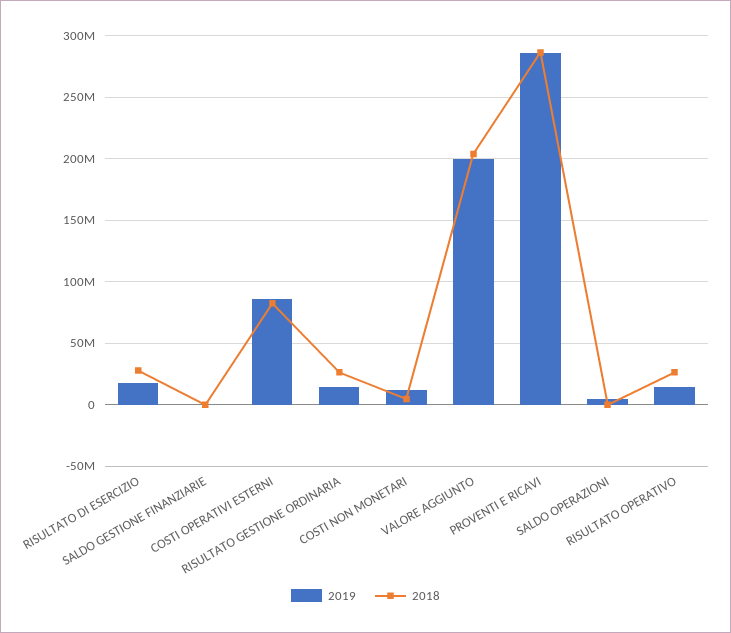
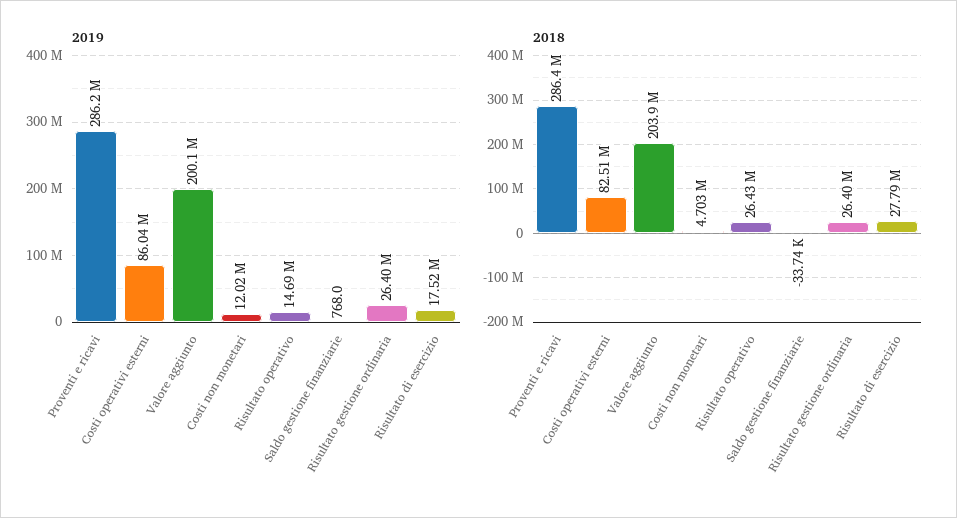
  {
    "2019": {
      "RISULTATO DI ESERCIZIO": 17520000,
      "SALDO GESTIONE FINANZIARIE": 768,
      "COSTI OPERATIVI ESTERNI": 86040000,
-     "RISULTATO GESTIONE ORDINARIA": 15000000,
+     "RISULTATO GESTIONE ORDINARIA": 26400000,
      "COSTI NON MONETARI": 12020000,
      "VALORE AGGIUNTO": 200100000,
      "PROVENTI E RICAVI": 286200000,
-     "SALDO OPERAZIONI": 5000000,
      "RISULTATO OPERATIVO": 14690000
    },
    "2018": {
      "RISULTATO DI ESERCIZIO": 27790000,
      "SALDO GESTIONE FINANZIARIE": -33740,
      "COSTI OPERATIVI ESTERNI": 82510000,
      "RISULTATO GESTIONE ORDINARIA": 26400000,
      "COSTI NON MONETARI": 4703000,
      "VALORE AGGIUNTO": 203900000,
      "PROVENTI E RICAVI": 286400000,
-     "SALDO OPERAZIONI": 0,
      "RISULTATO OPERATIVO": 26430000
    }
  }

